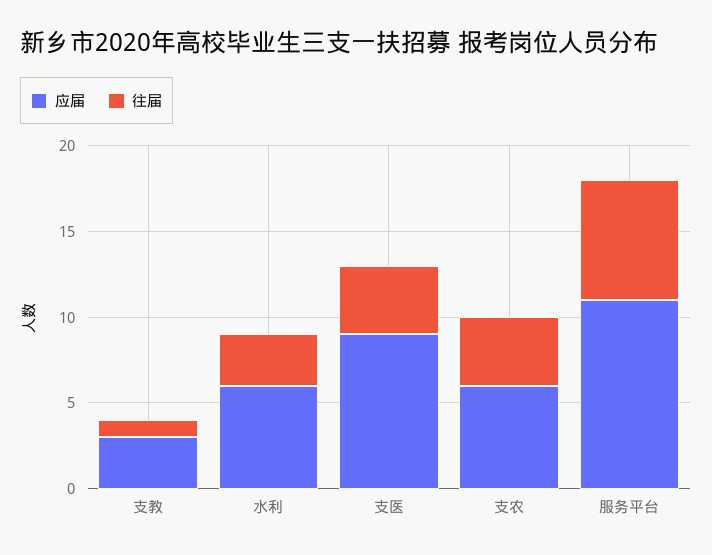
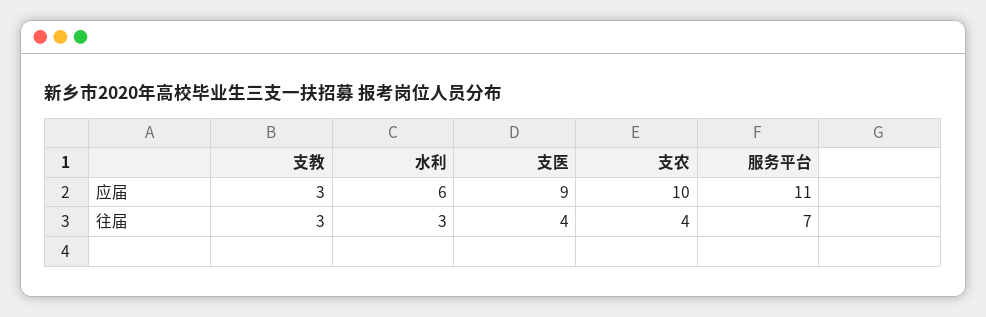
  {
    "应届": {
      "支教": 3,
      "水利": 6,
      "支医": 9,
-     "支农": 6,
+     "支农": 10,
      "服务平台": 11
    },
    "往届": {
-     "支教": 1,
+     "支教": 3,
      "水利": 3,
      "支医": 4,
      "支农": 4,
      "服务平台": 7
    }
  }

